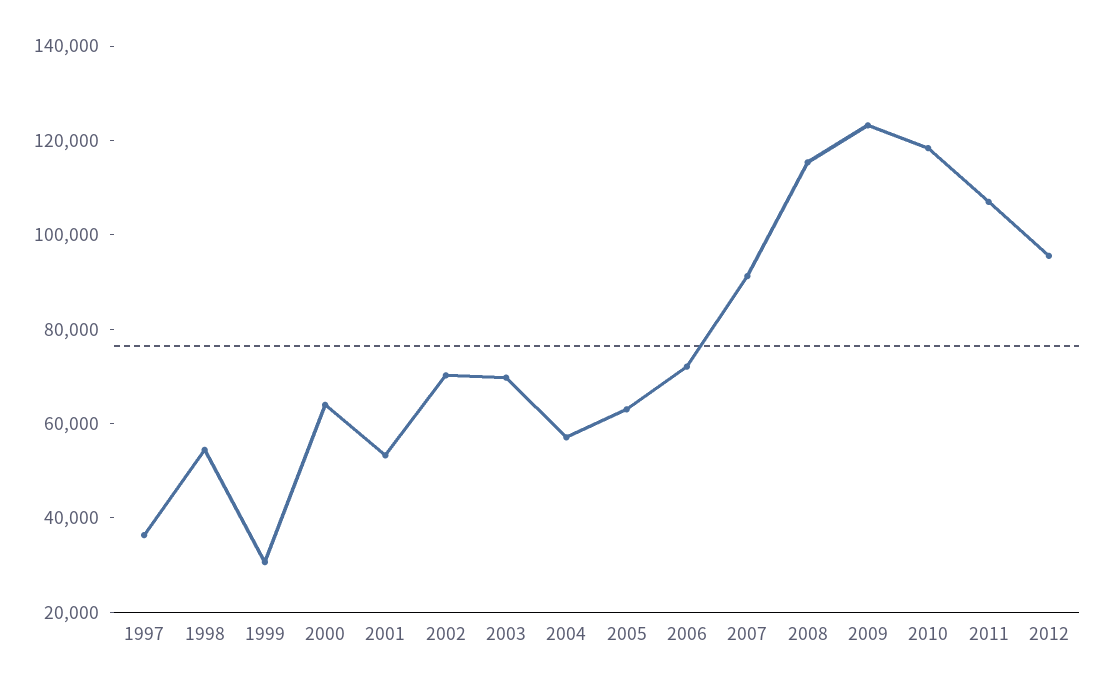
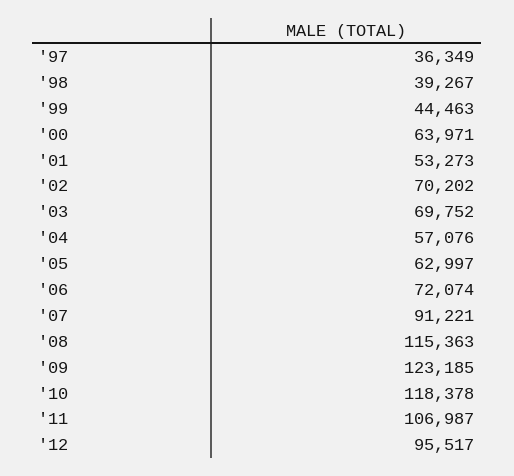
  {
    "1997": 36349,
-   "1998": 55000,
+   "1998": 39267,
-   "1999": 30000,
+   "1999": 44463,
    "2000": 63971,
    "2001": 53273,
    "2002": 70202,
    "2003": 69752,
    "2004": 57076,
    "2005": 62997,
    "2006": 72074,
    "2007": 91221,
    "2008": 115363,
    "2009": 123185,
    "2010": 118378,
    "2011": 106987,
    "2012": 95517
  }

